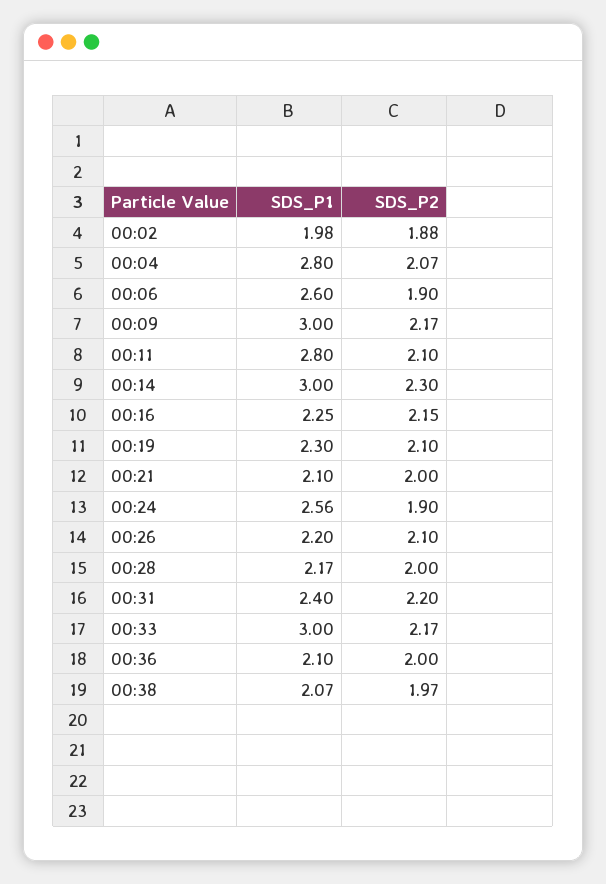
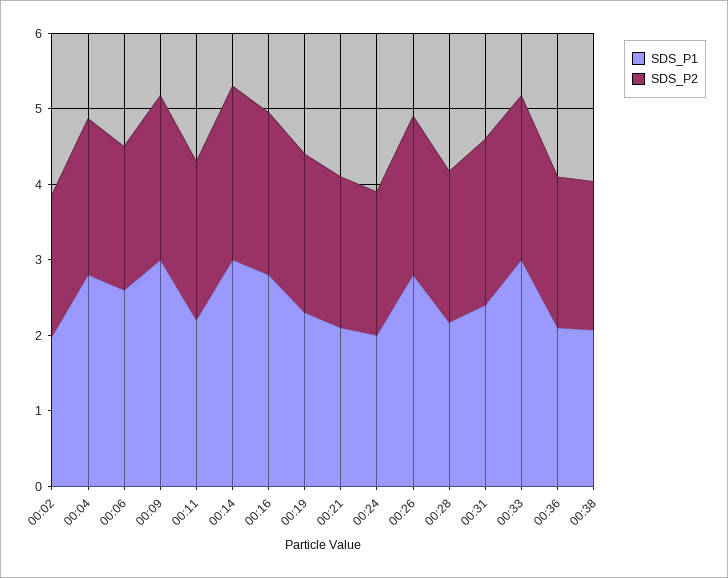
  {
    "SDS_P1": {
      "00:02": 1.98,
      "00:04": 2.8,
      "00:06": 2.6,
      "00:09": 3,
-     "00:11": 2.8,
+     "00:11": 2.2,
      "00:14": 3,
-     "00:16": 2.25,
+     "00:16": 2.8,
      "00:19": 2.3,
      "00:21": 2.1,
-     "00:24": 2.56,
+     "00:24": 2,
-     "00:26": 2.2,
+     "00:26": 2.8,
      "00:28": 2.17,
      "00:31": 2.4,
      "00:33": 3,
      "00:36": 2.1,
      "00:38": 2.07
    },
    "SDS_P2": {
      "00:02": 1.88,
      "00:04": 2.07,
      "00:06": 1.9,
      "00:09": 2.17,
      "00:11": 2.1,
      "00:14": 2.3,
      "00:16": 2.15,
      "00:19": 2.1,
      "00:21": 2,
      "00:24": 1.9,
      "00:26": 2.1,
      "00:28": 2,
      "00:31": 2.2,
      "00:33": 2.17,
      "00:36": 2,
      "00:38": 1.97
    }
  }

